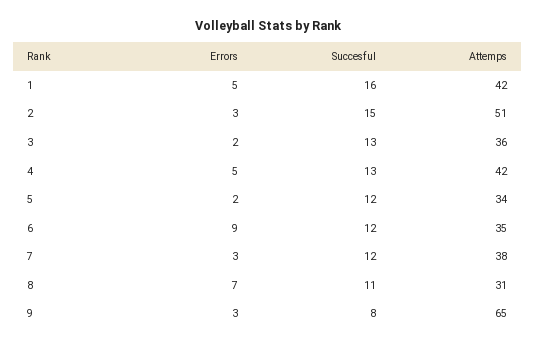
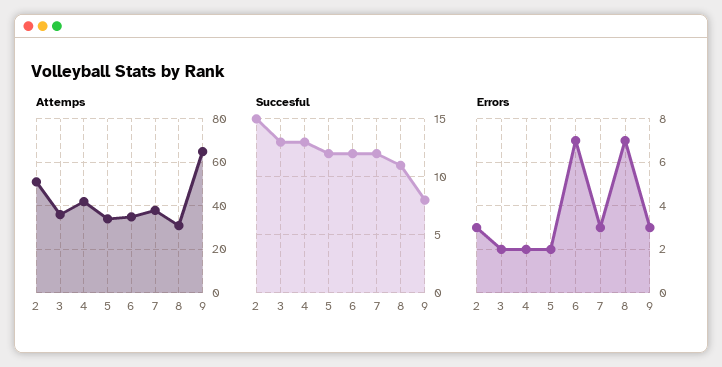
  {
    "Errors": {
-     "1": 5,
      "2": 3,
      "3": 2,
-     "4": 5,
+     "4": 2,
      "5": 2,
-     "6": 9,
+     "6": 7,
      "7": 3,
      "8": 7,
      "9": 3
    },
    "Succesful": {
-     "1": 16,
      "2": 15,
      "3": 13,
      "4": 13,
      "5": 12,
      "6": 12,
      "7": 12,
      "8": 11,
      "9": 8
    },
    "Attemps": {
-     "1": 42,
      "2": 51,
      "3": 36,
      "4": 42,
      "5": 34,
      "6": 35,
      "7": 38,
      "8": 31,
      "9": 65
    }
  }

